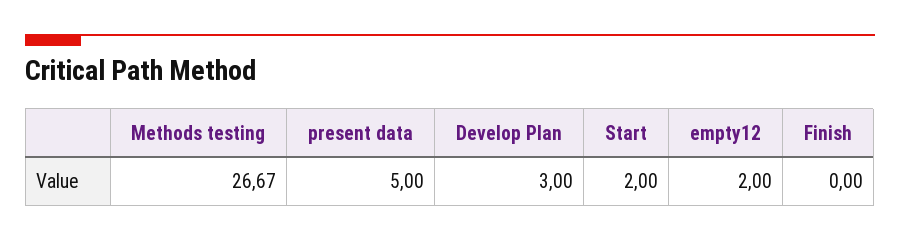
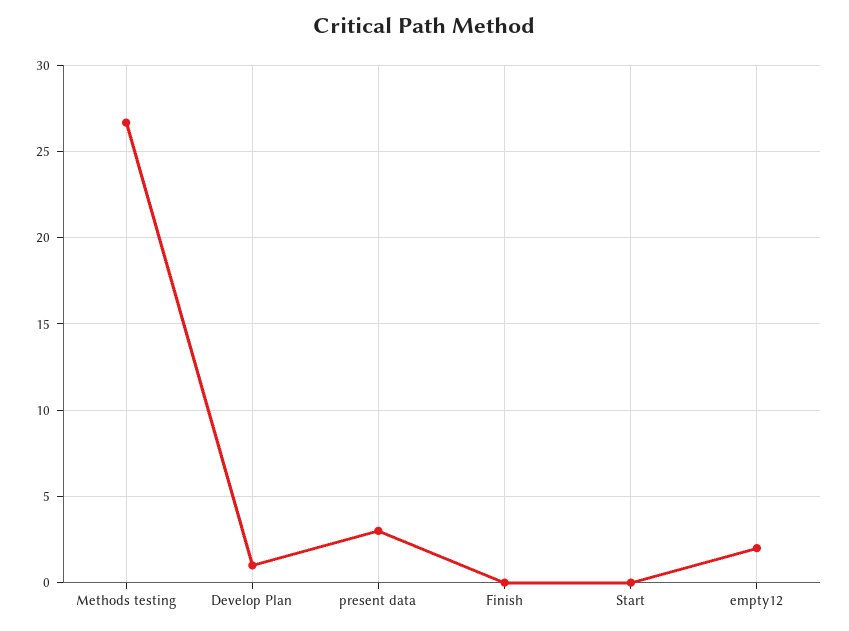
  {
    "Methods testing": 26.67,
-   "present data": 5,
+   "present data": 3,
-   "Develop Plan": 3,
+   "Develop Plan": 1,
-   "Start": 2,
+   "Start": 0,
    "empty12": 2,
    "Finish": 0
  }

